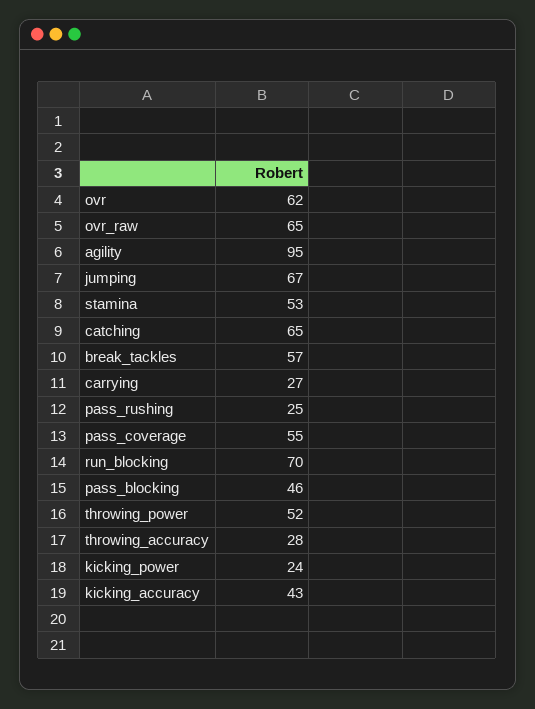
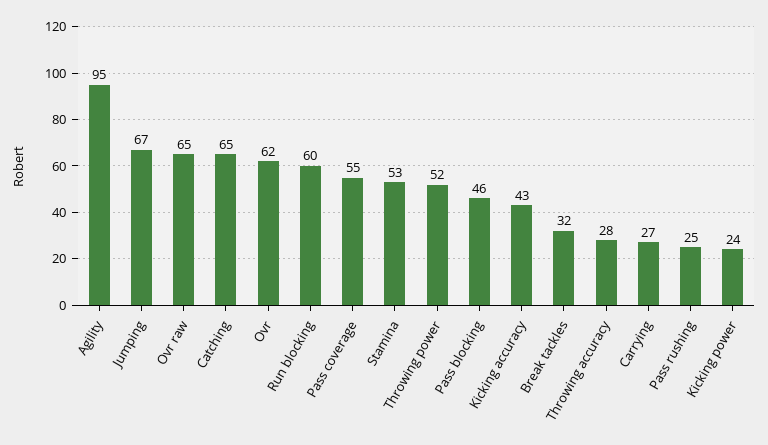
  {
    "ovr": 62,
    "ovr_raw": 65,
    "agility": 95,
    "jumping": 67,
    "stamina": 53,
    "catching": 65,
-   "break_tackles": 57,
+   "break_tackles": 32,
    "carrying": 27,
    "pass_rushing": 25,
    "pass_coverage": 55,
-   "run_blocking": 70,
+   "run_blocking": 60,
    "pass_blocking": 46,
    "throwing_power": 52,
    "throwing_accuracy": 28,
    "kicking_power": 24,
    "kicking_accuracy": 43
  }

